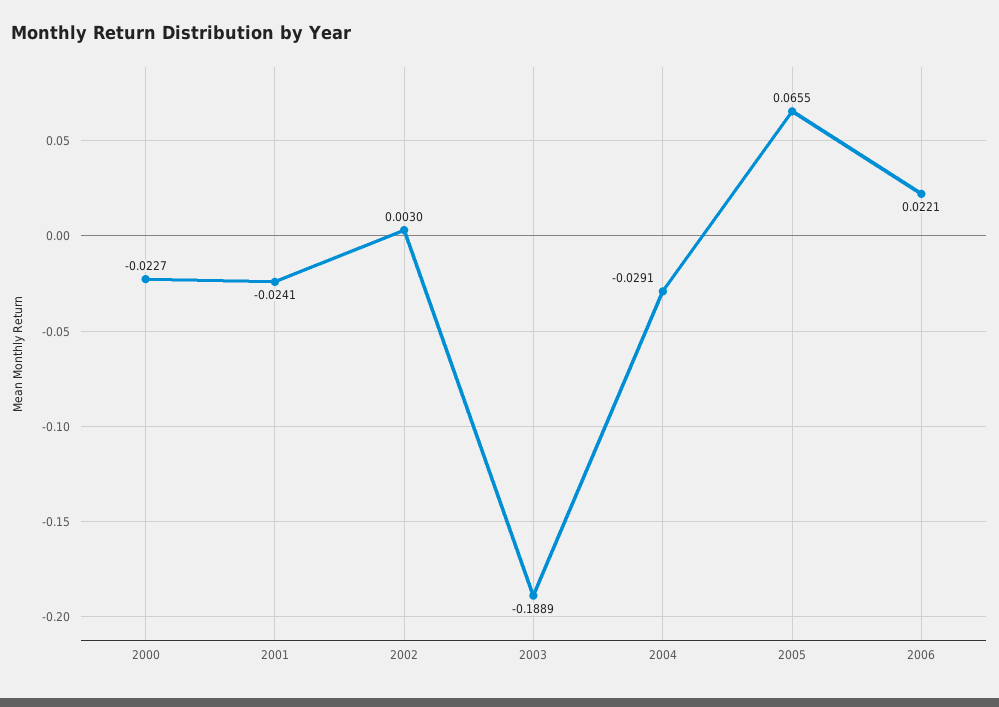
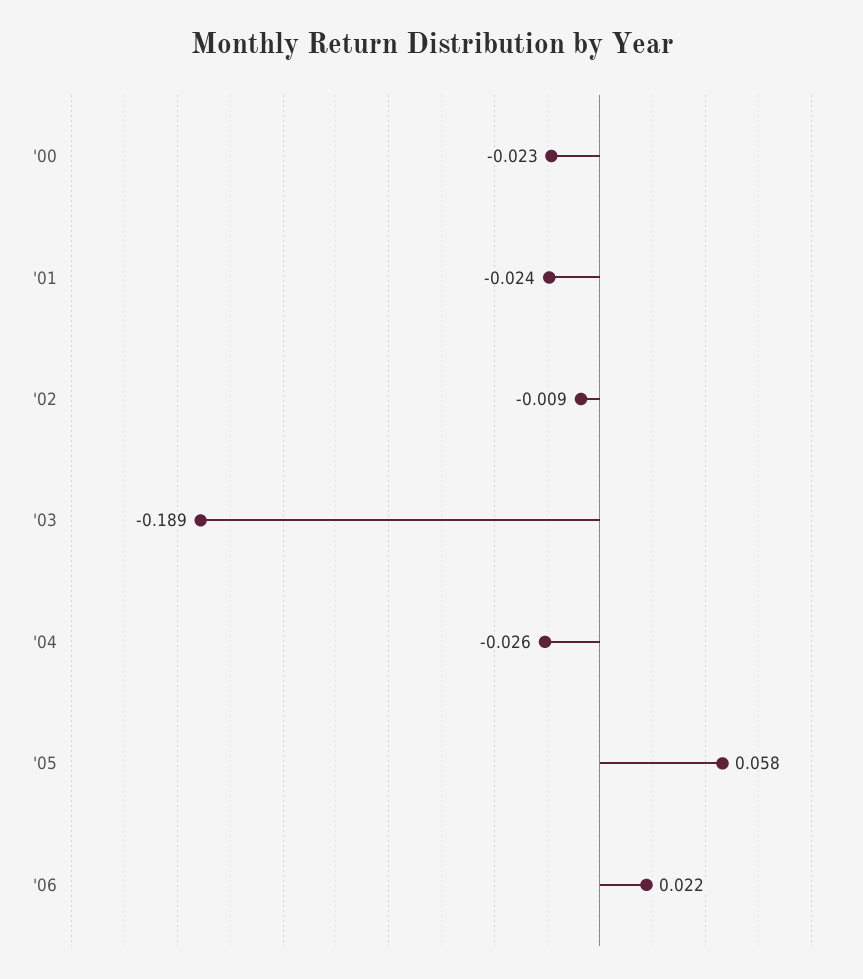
  {
    "2000": -0.0227,
    "2001": -0.0241,
-   "2002": 0.003,
+   "2002": -0.009,
    "2003": -0.1889,
-   "2004": -0.0291,
+   "2004": -0.026,
-   "2005": 0.0655,
+   "2005": 0.058,
    "2006": 0.0221
  }

